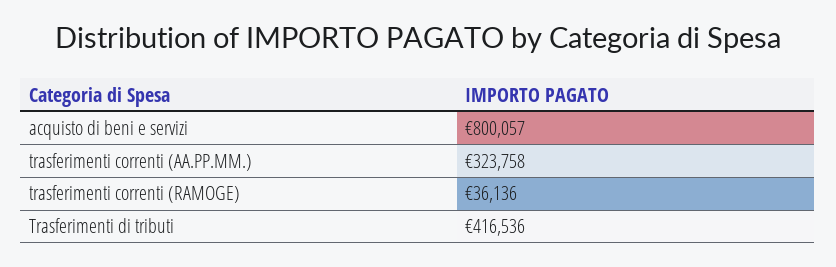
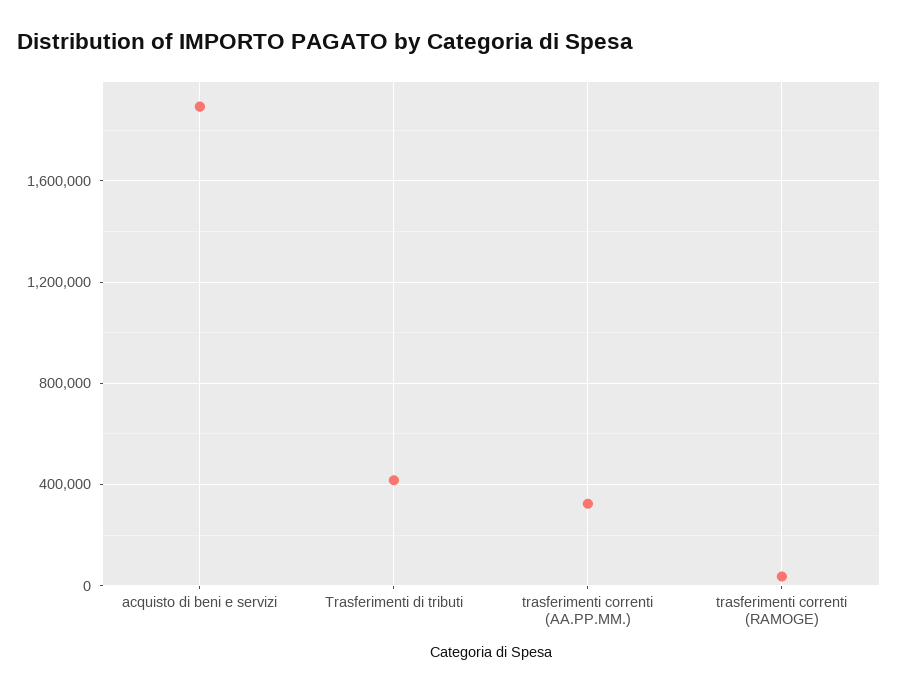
  {
-   "acquisto di beni e servizi": 800057,
+   "acquisto di beni e servizi": 1900000,
    "trasferimenti correnti (AA.PP.MM.)": 323758,
    "trasferimenti correnti (RAMOGE)": 36136,
    "Trasferimenti di tributi": 416536
  }

